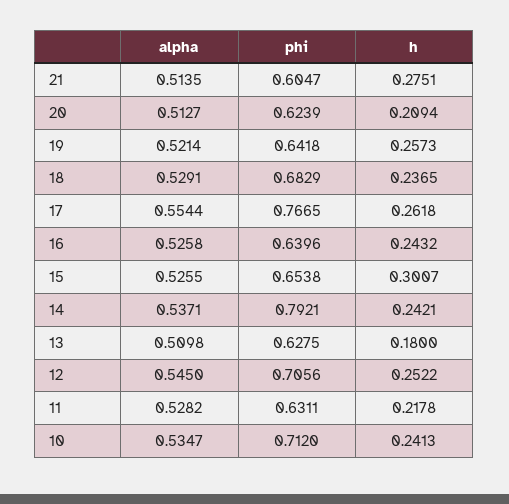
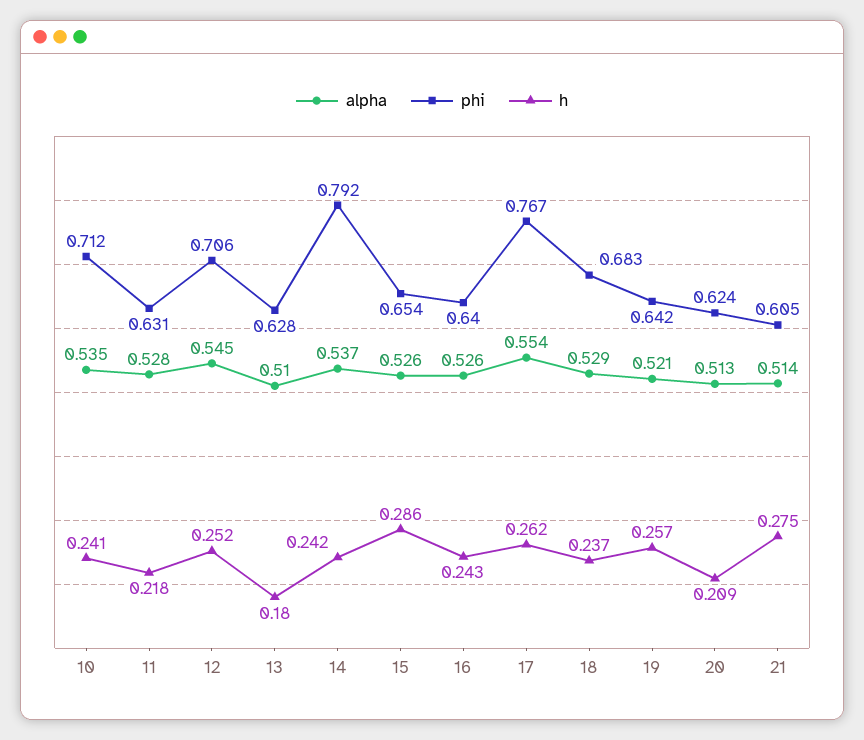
  {
    "alpha": {
      "21": 0.5135,
      "20": 0.5127,
      "19": 0.5214,
      "18": 0.5291,
      "17": 0.5544,
      "16": 0.5258,
      "15": 0.5255,
      "14": 0.5371,
      "13": 0.5098,
      "12": 0.545,
      "11": 0.5282,
      "10": 0.5347
    },
    "phi": {
      "21": 0.6047,
      "20": 0.6239,
      "19": 0.6418,
      "18": 0.6829,
      "17": 0.7665,
      "16": 0.6396,
      "15": 0.6538,
      "14": 0.7921,
      "13": 0.6275,
      "12": 0.7056,
      "11": 0.6311,
      "10": 0.712
    },
    "h": {
      "21": 0.2751,
      "20": 0.2094,
      "19": 0.2573,
      "18": 0.2365,
      "17": 0.2618,
      "16": 0.2432,
-     "15": 0.3007,
+     "15": 0.286,
      "14": 0.2421,
      "13": 0.18,
      "12": 0.2522,
      "11": 0.2178,
      "10": 0.2413
    }
  }

